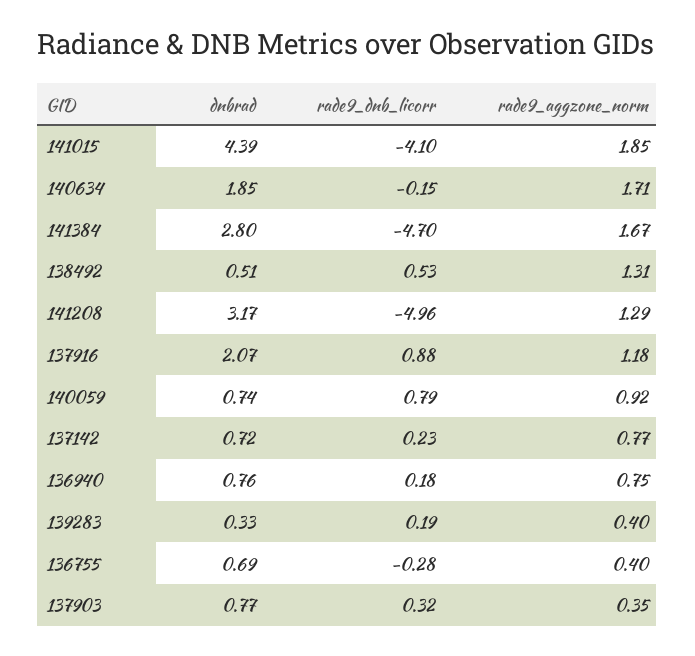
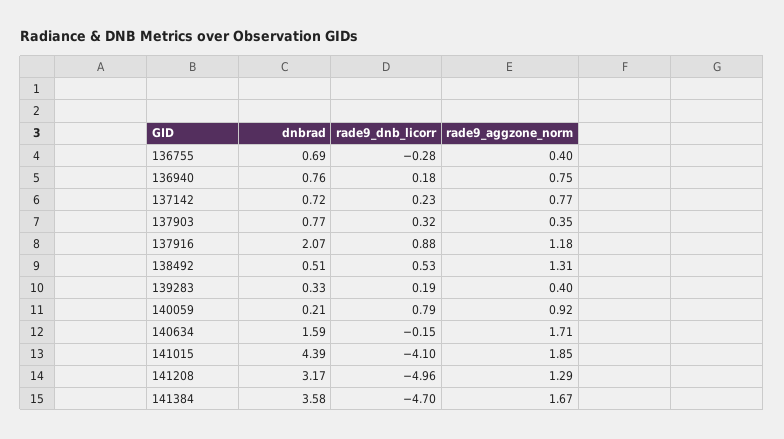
  {
    "dnbrad": {
      "141015": 4.39,
-     "140634": 1.85,
+     "140634": 1.59,
-     "141384": 2.8,
+     "141384": 3.58,
      "138492": 0.51,
      "141208": 3.17,
      "137916": 2.07,
-     "140059": 0.74,
+     "140059": 0.21,
      "137142": 0.72,
      "136940": 0.76,
      "139283": 0.33,
      "136755": 0.69,
      "137903": 0.77
    },
    "rade9_dnb_licorr": {
      "141015": -4.1,
      "140634": -0.15,
      "141384": -4.7,
      "138492": 0.53,
      "141208": -4.96,
      "137916": 0.88,
      "140059": 0.79,
      "137142": 0.23,
      "136940": 0.18,
      "139283": 0.19,
      "136755": -0.28,
      "137903": 0.32
    },
    "rade9_aggzone_norm": {
      "141015": 1.85,
      "140634": 1.71,
      "141384": 1.67,
      "138492": 1.31,
      "141208": 1.29,
      "137916": 1.18,
      "140059": 0.92,
      "137142": 0.77,
      "136940": 0.75,
      "139283": 0.4,
      "136755": 0.4,
      "137903": 0.35
    }
  }

